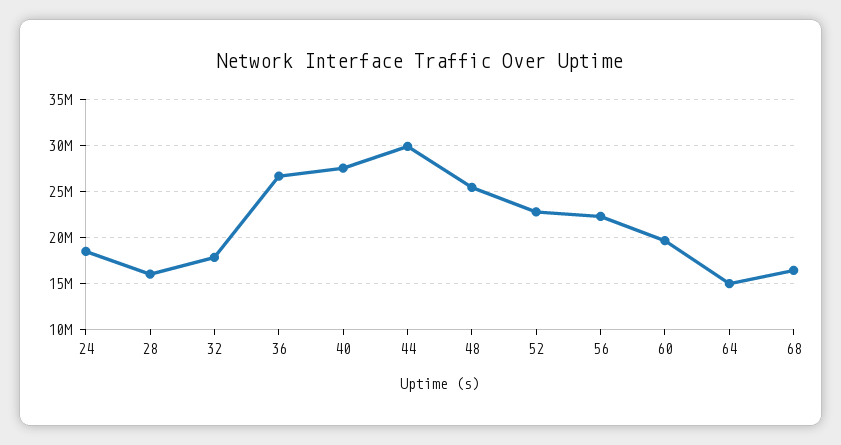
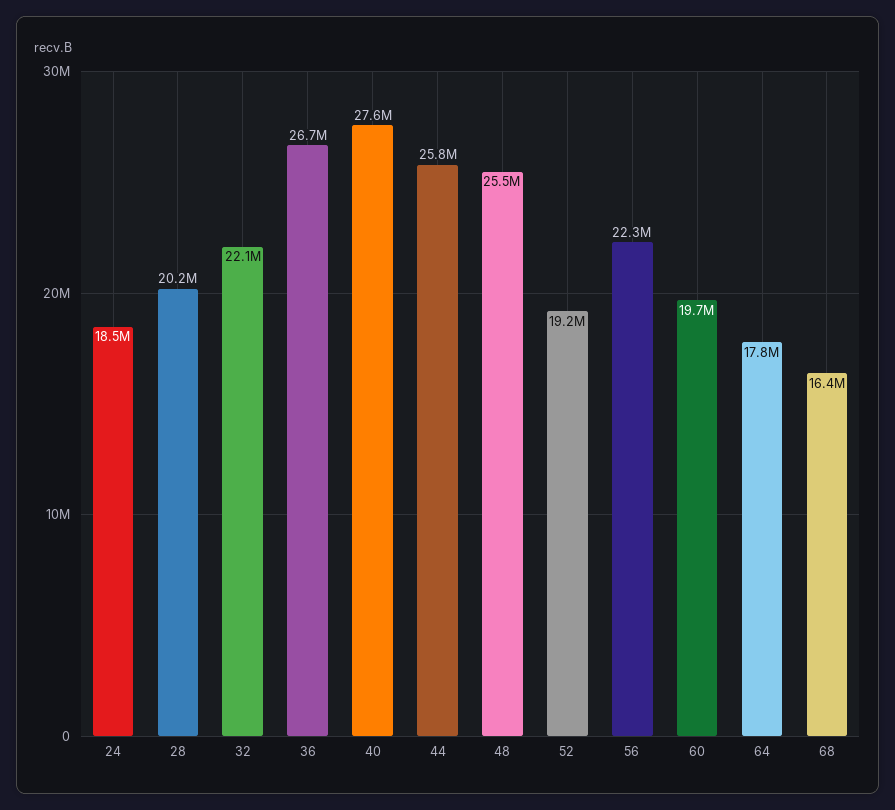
  {
    "24": 18500000,
-   "28": 16000000,
+   "28": 20200000,
-   "32": 18000000,
+   "32": 22100000,
    "36": 26700000,
    "40": 27600000,
-   "44": 30000000,
+   "44": 25800000,
    "48": 25500000,
-   "52": 23000000,
+   "52": 19200000,
    "56": 22300000,
    "60": 19700000,
-   "64": 15000000,
+   "64": 17800000,
    "68": 16400000
  }

